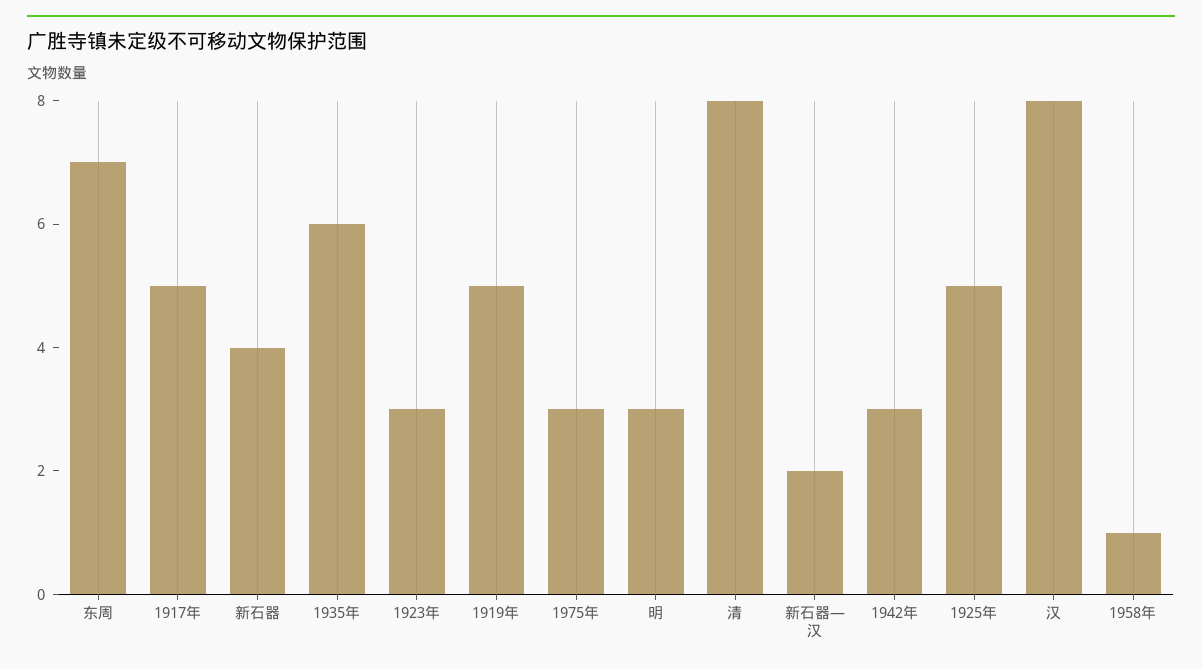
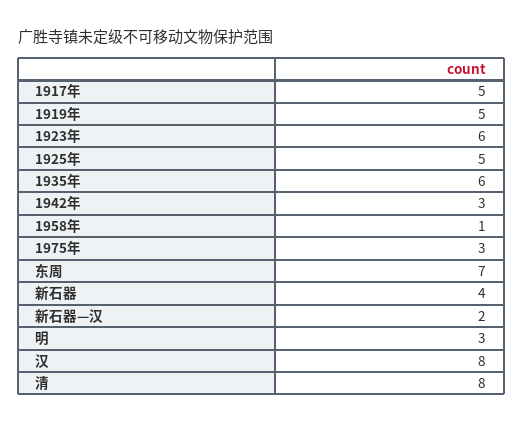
  {
    "东周": 7,
    "1917年": 5,
    "新石器": 4,
    "1935年": 6,
-   "1923年": 3,
+   "1923年": 6,
    "1919年": 5,
    "1975年": 3,
    "明": 3,
    "清": 8,
    "新石器—汉": 2,
    "1942年": 3,
    "1925年": 5,
    "汉": 8,
    "1958年": 1
  }

